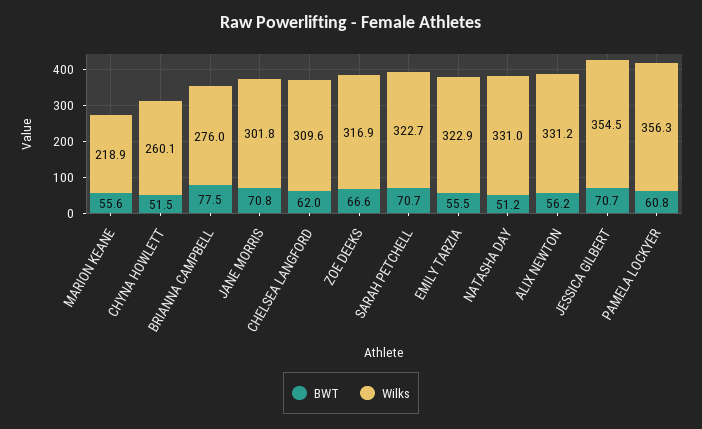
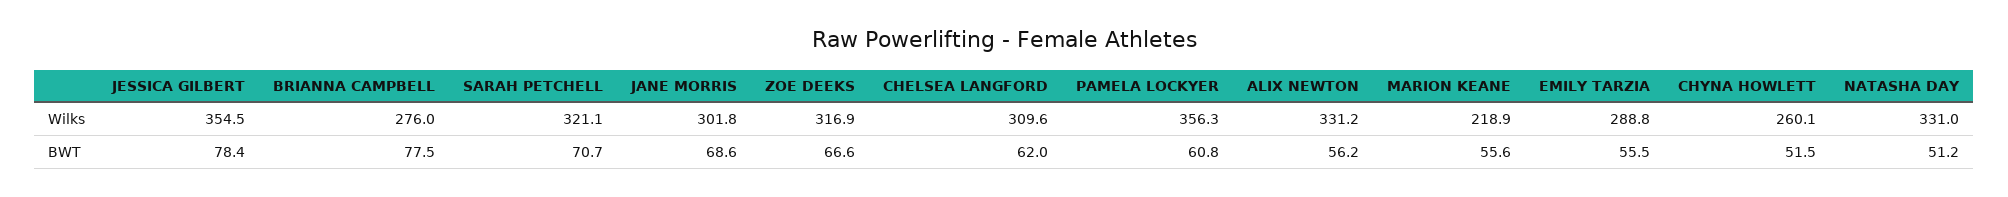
  {
    "BWT": {
      "MARION KEANE": 55.6,
      "CHYNA HOWLETT": 51.5,
      "BRIANNA CAMPBELL": 77.5,
-     "JANE MORRIS": 70.8,
+     "JANE MORRIS": 68.6,
      "CHELSEA LANGFORD": 62,
      "ZOE DEEKS": 66.6,
      "SARAH PETCHELL": 70.7,
      "EMILY TARZIA": 55.5,
      "NATASHA DAY": 51.2,
      "ALIX NEWTON": 56.2,
-     "JESSICA GILBERT": 70.7,
+     "JESSICA GILBERT": 78.4,
      "PAMELA LOCKYER": 60.8
    },
    "Wilks": {
      "MARION KEANE": 218.9,
      "CHYNA HOWLETT": 260.1,
      "BRIANNA CAMPBELL": 276,
      "JANE MORRIS": 301.8,
      "CHELSEA LANGFORD": 309.6,
      "ZOE DEEKS": 316.9,
-     "SARAH PETCHELL": 322.7,
+     "SARAH PETCHELL": 321.1,
-     "EMILY TARZIA": 322.9,
+     "EMILY TARZIA": 288.8,
      "NATASHA DAY": 331,
      "ALIX NEWTON": 331.2,
      "JESSICA GILBERT": 354.5,
      "PAMELA LOCKYER": 356.3
    }
  }

